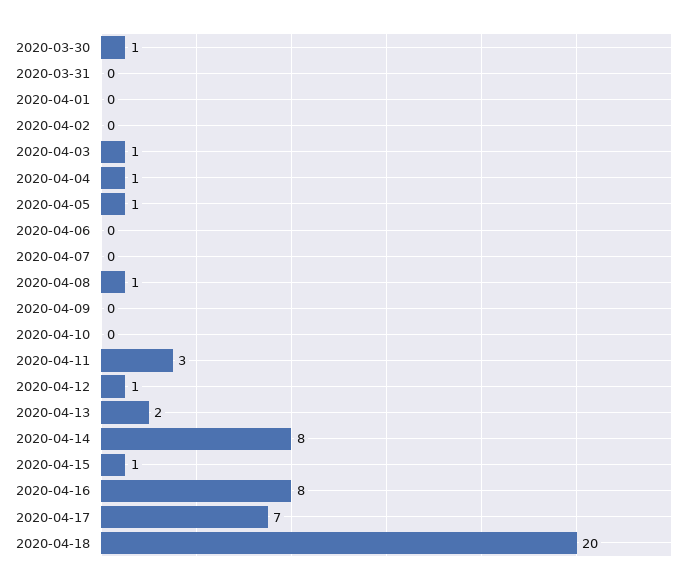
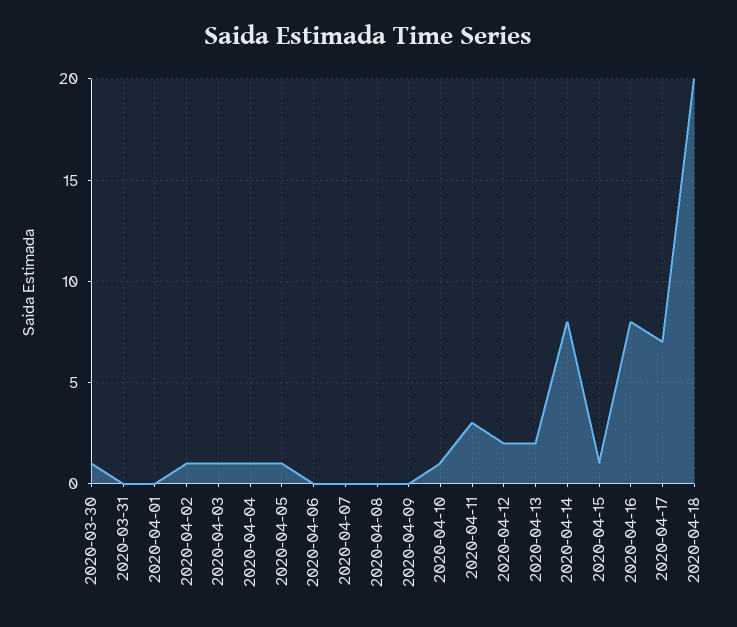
  {
    "2020-03-30": 1,
    "2020-03-31": 0,
    "2020-04-01": 0,
-   "2020-04-02": 0,
+   "2020-04-02": 1,
    "2020-04-03": 1,
    "2020-04-04": 1,
    "2020-04-05": 1,
    "2020-04-06": 0,
    "2020-04-07": 0,
-   "2020-04-08": 1,
+   "2020-04-08": 0,
    "2020-04-09": 0,
-   "2020-04-10": 0,
+   "2020-04-10": 1,
    "2020-04-11": 3,
-   "2020-04-12": 1,
+   "2020-04-12": 2,
    "2020-04-13": 2,
    "2020-04-14": 8,
    "2020-04-15": 1,
    "2020-04-16": 8,
    "2020-04-17": 7,
    "2020-04-18": 20
  }

